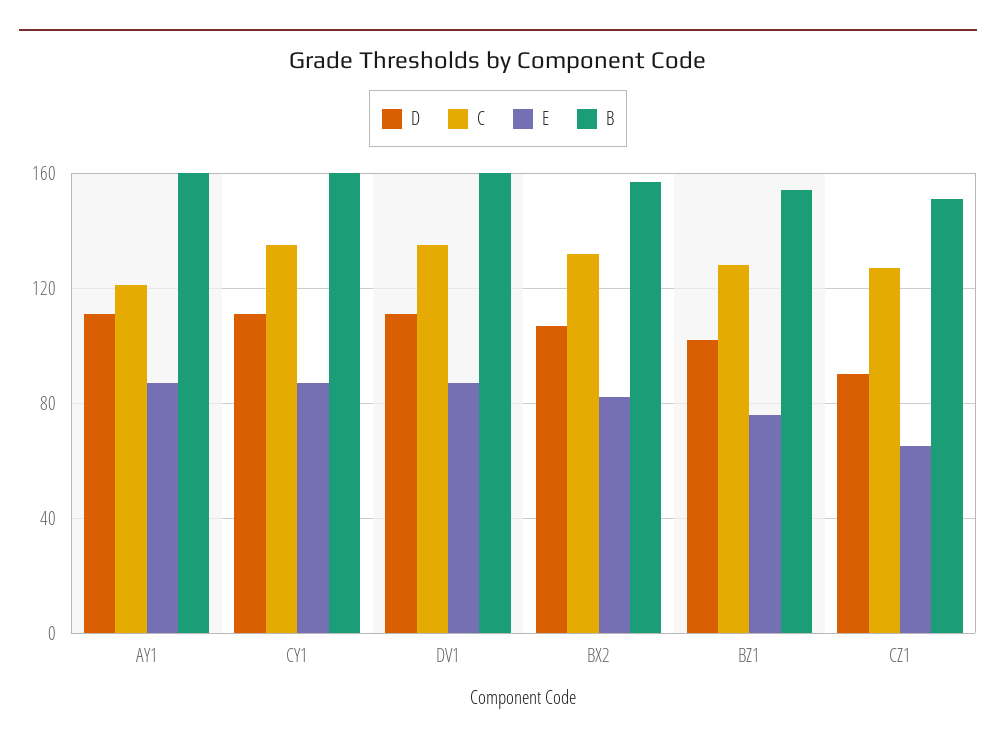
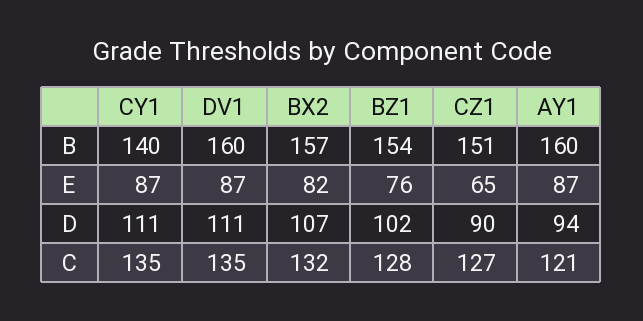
  {
    "D": {
-     "AY1": 110,
+     "AY1": 94,
      "CY1": 111,
      "DV1": 111,
      "BX2": 107,
      "BZ1": 102,
      "CZ1": 90
    },
    "C": {
      "AY1": 121,
      "CY1": 135,
      "DV1": 135,
      "BX2": 132,
      "BZ1": 128,
      "CZ1": 127
    },
    "E": {
      "AY1": 87,
      "CY1": 87,
      "DV1": 87,
      "BX2": 82,
      "BZ1": 76,
      "CZ1": 65
    },
    "B": {
      "AY1": 160,
-     "CY1": 160,
+     "CY1": 140,
      "DV1": 160,
      "BX2": 157,
      "BZ1": 154,
      "CZ1": 151
    }
  }

